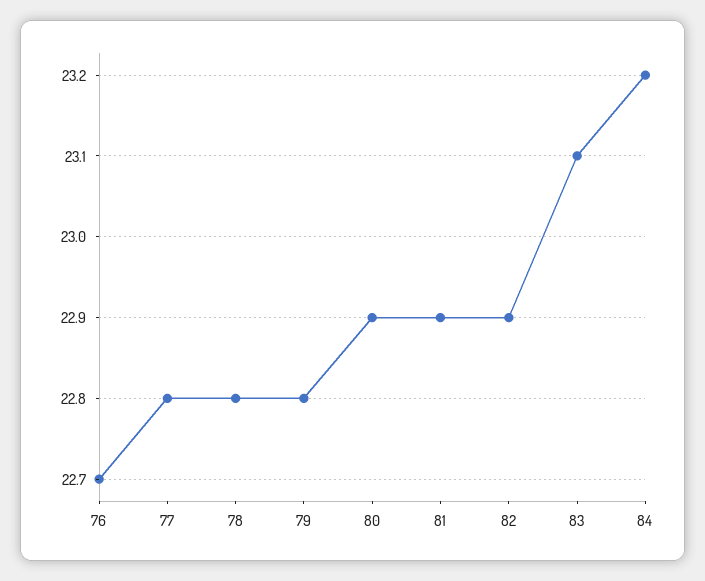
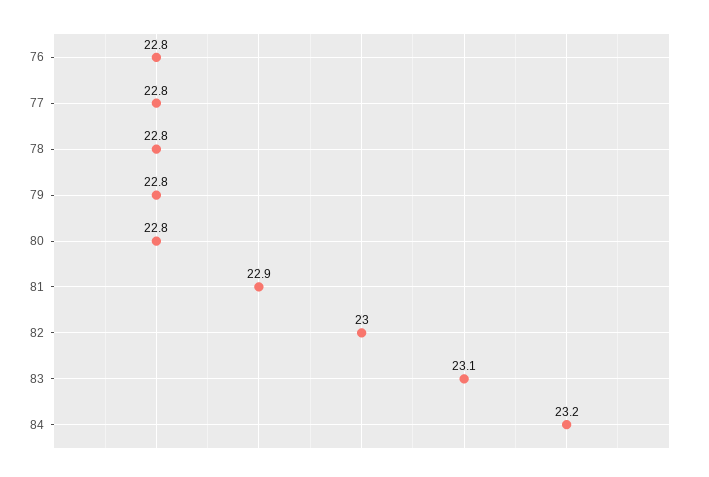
  {
-   "76": 22.7,
+   "76": 22.8,
    "77": 22.8,
    "78": 22.8,
    "79": 22.8,
-   "80": 22.9,
+   "80": 22.8,
    "81": 22.9,
-   "82": 22.9,
+   "82": 23,
    "83": 23.1,
    "84": 23.2
  }

